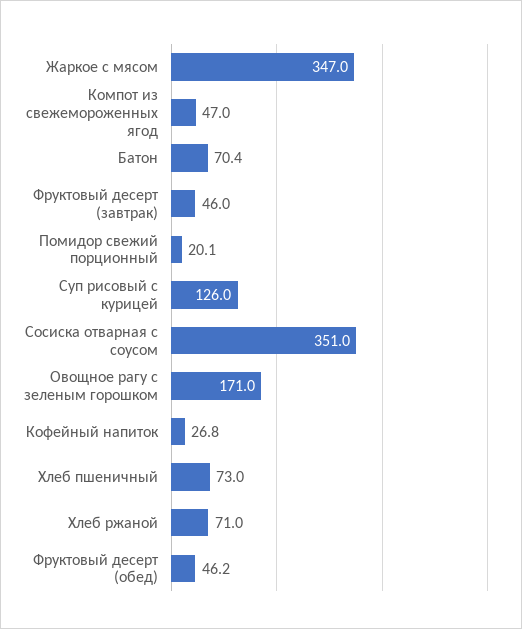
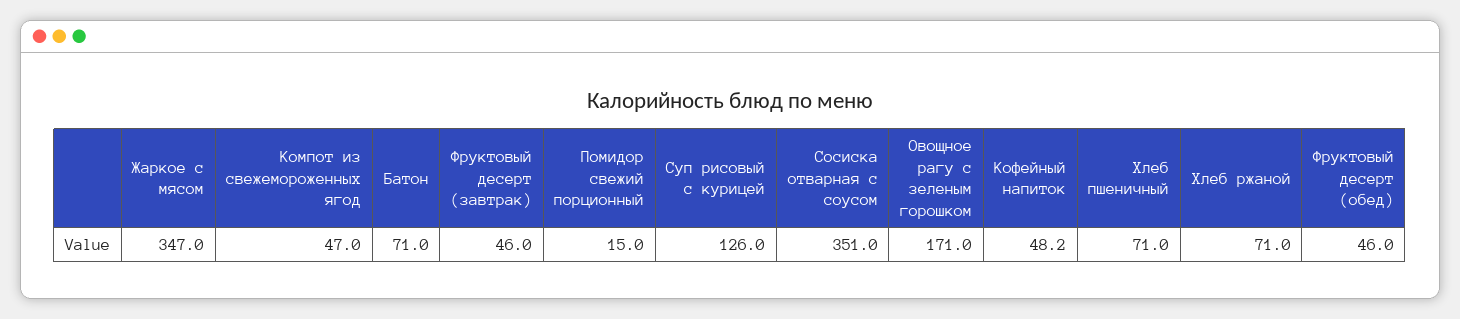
  {
    "Жаркое с мясом": 347,
    "Компот из свежемороженных ягод": 47,
-   "Батон": 70.4,
+   "Батон": 71,
    "Фруктовый десерт (завтрак)": 46,
-   "Помидор свежий порционный": 20.1,
+   "Помидор свежий порционный": 15,
    "Суп рисовый с курицей": 126,
    "Сосиска отварная с соусом": 351,
    "Овощное рагу с зеленым горошком": 171,
-   "Кофейный напиток": 26.8,
+   "Кофейный напиток": 48.2,
-   "Хлеб пшеничный": 73,
+   "Хлеб пшеничный": 71,
    "Хлеб ржаной": 71,
-   "Фруктовый десерт (обед)": 46.2
+   "Фруктовый десерт (обед)": 46
  }

